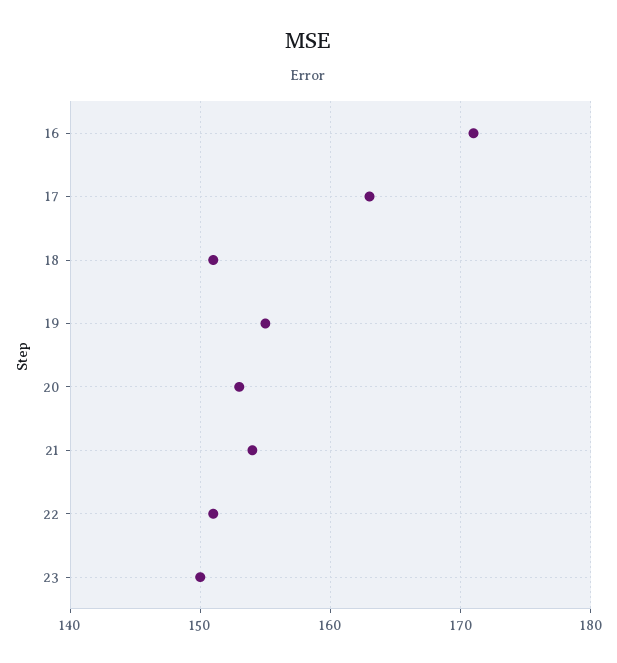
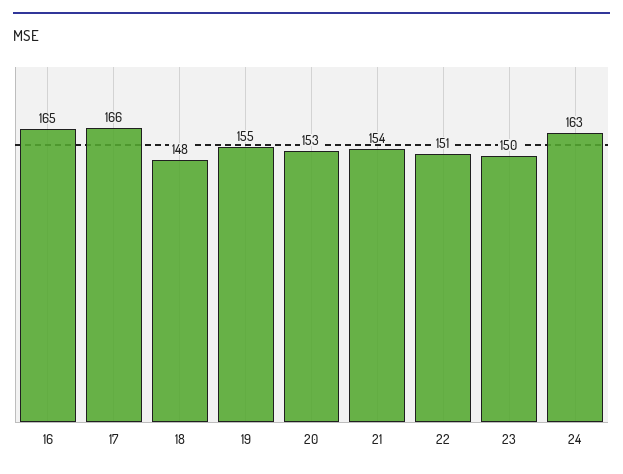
  {
-   "16": 171,
+   "16": 165,
-   "17": 163,
+   "17": 166,
-   "18": 151,
+   "18": 148,
    "19": 155,
    "20": 153,
    "21": 154,
    "22": 151,
-   "23": 150
+   "23": 150,
+   "24": 163
  }

